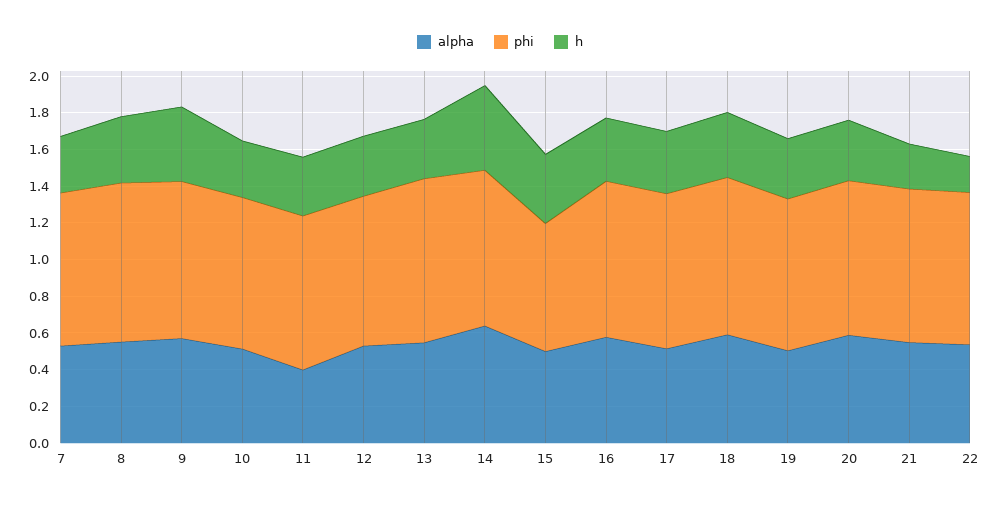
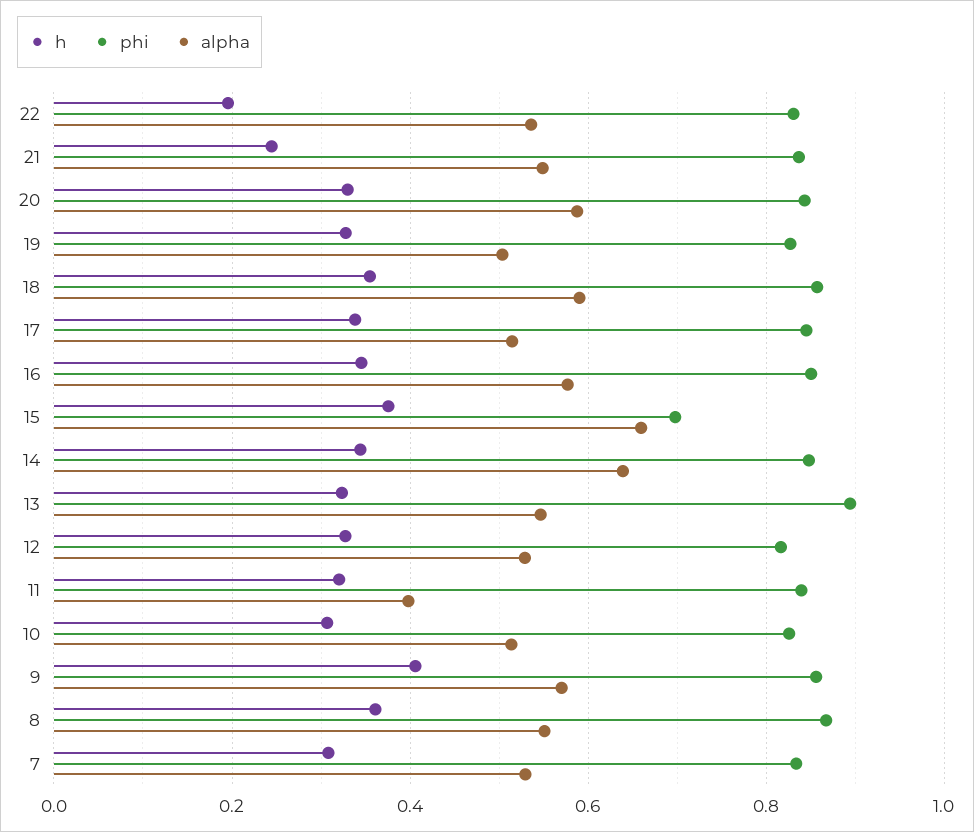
  {
    "alpha": {
      "7": 0.52,
      "8": 0.56,
      "9": 0.58,
      "10": 0.52,
      "11": 0.4,
      "12": 0.52,
      "13": 0.54,
      "14": 0.64,
-     "15": 0.5,
+     "15": 0.66,
      "16": 0.58,
      "17": 0.52,
      "18": 0.6,
      "19": 0.5,
      "20": 0.58,
      "21": 0.54,
      "22": 0.54
    },
    "phi": {
      "7": 0.84,
      "8": 0.86,
      "9": 0.86,
      "10": 0.82,
      "11": 0.84,
      "12": 0.82,
      "13": 0.9,
      "14": 0.84,
      "15": 0.7,
      "16": 0.86,
      "17": 0.84,
      "18": 0.86,
      "19": 0.82,
      "20": 0.84,
      "21": 0.84,
      "22": 0.84
    },
    "h": {
      "7": 0.3,
      "8": 0.36,
      "9": 0.4,
      "10": 0.3,
      "11": 0.32,
      "12": 0.32,
      "13": 0.32,
-     "14": 0.45,
+     "14": 0.34,
      "15": 0.38,
      "16": 0.34,
      "17": 0.34,
      "18": 0.36,
      "19": 0.32,
      "20": 0.32,
      "21": 0.24,
      "22": 0.2
    }
  }

